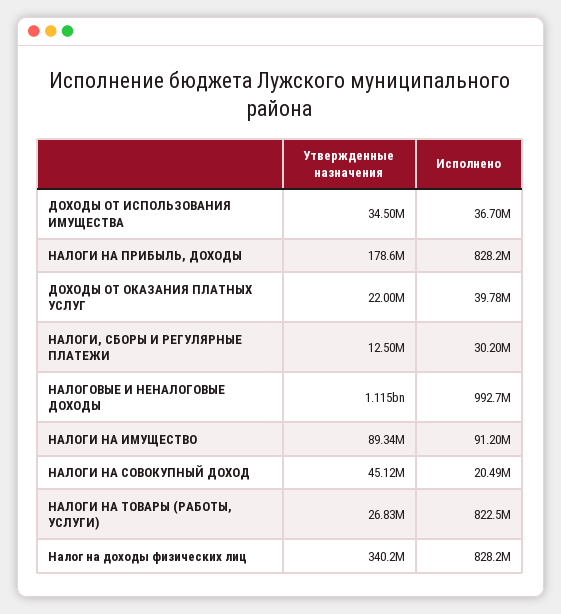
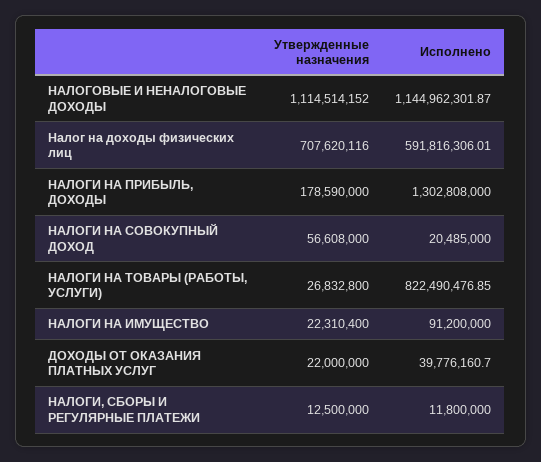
  {
    "Утвержденные назначения": {
-     "ДОХОДЫ ОТ ИСПОЛЬЗОВАНИЯ ИМУЩЕСТВА": 34500000,
      "НАЛОГИ НА ПРИБЫЛЬ, ДОХОДЫ": 178590000,
      "ДОХОДЫ ОТ ОКАЗАНИЯ ПЛАТНЫХ УСЛУГ": 22000000,
      "НАЛОГИ, СБОРЫ И РЕГУЛЯРНЫЕ ПЛАТЕЖИ": 12500000,
      "НАЛОГОВЫЕ И НЕНАЛОГОВЫЕ ДОХОДЫ": 1114514152,
-     "НАЛОГИ НА ИМУЩЕСТВО": 89340000,
+     "НАЛОГИ НА ИМУЩЕСТВО": 22310400,
-     "НАЛОГИ НА СОВОКУПНЫЙ ДОХОД": 45120000,
+     "НАЛОГИ НА СОВОКУПНЫЙ ДОХОД": 56608000,
      "НАЛОГИ НА ТОВАРЫ (РАБОТЫ, УСЛУГИ)": 26832800,
-     "Налог на доходы физических лиц": 340200000
+     "Налог на доходы физических лиц": 707620116
    },
    "Исполнено": {
-     "ДОХОДЫ ОТ ИСПОЛЬЗОВАНИЯ ИМУЩЕСТВА": 36700000,
-     "НАЛОГИ НА ПРИБЫЛЬ, ДОХОДЫ": 828200000,
+     "НАЛОГИ НА ПРИБЫЛЬ, ДОХОДЫ": 1302808000,
      "ДОХОДЫ ОТ ОКАЗАНИЯ ПЛАТНЫХ УСЛУГ": 39776160.7,
-     "НАЛОГИ, СБОРЫ И РЕГУЛЯРНЫЕ ПЛАТЕЖИ": 30200000,
+     "НАЛОГИ, СБОРЫ И РЕГУЛЯРНЫЕ ПЛАТЕЖИ": 11800000,
-     "НАЛОГОВЫЕ И НЕНАЛОГОВЫЕ ДОХОДЫ": 992700000,
+     "НАЛОГОВЫЕ И НЕНАЛОГОВЫЕ ДОХОДЫ": 1144962301.87,
      "НАЛОГИ НА ИМУЩЕСТВО": 91200000,
      "НАЛОГИ НА СОВОКУПНЫЙ ДОХОД": 20485000,
      "НАЛОГИ НА ТОВАРЫ (РАБОТЫ, УСЛУГИ)": 822490476.85,
-     "Налог на доходы физических лиц": 828200000
+     "Налог на доходы физических лиц": 591816306.01
    }
  }

